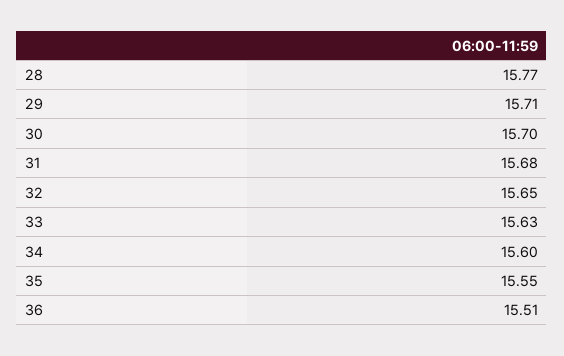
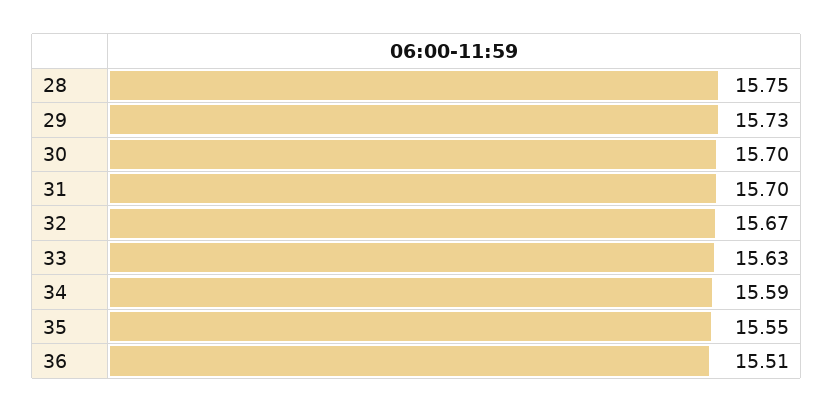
  {
-   "28": 15.77,
+   "28": 15.75,
-   "29": 15.71,
+   "29": 15.73,
    "30": 15.7,
-   "31": 15.68,
+   "31": 15.7,
-   "32": 15.65,
+   "32": 15.67,
    "33": 15.63,
-   "34": 15.6,
+   "34": 15.59,
    "35": 15.55,
    "36": 15.51
  }

